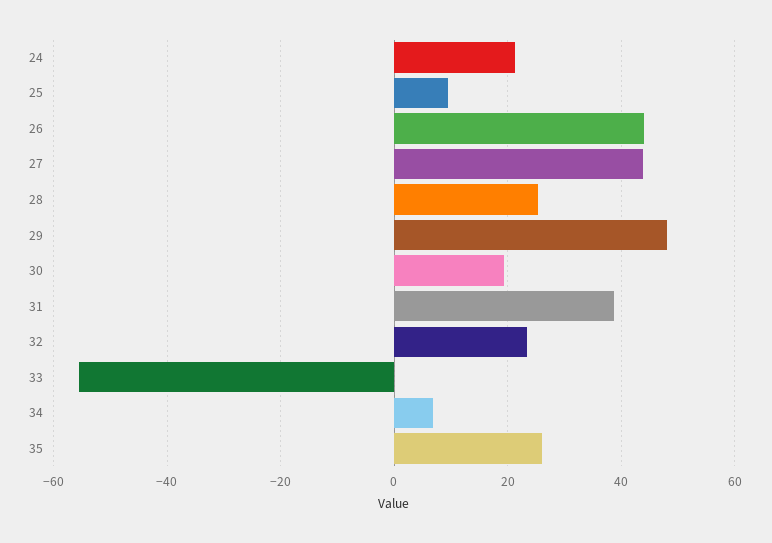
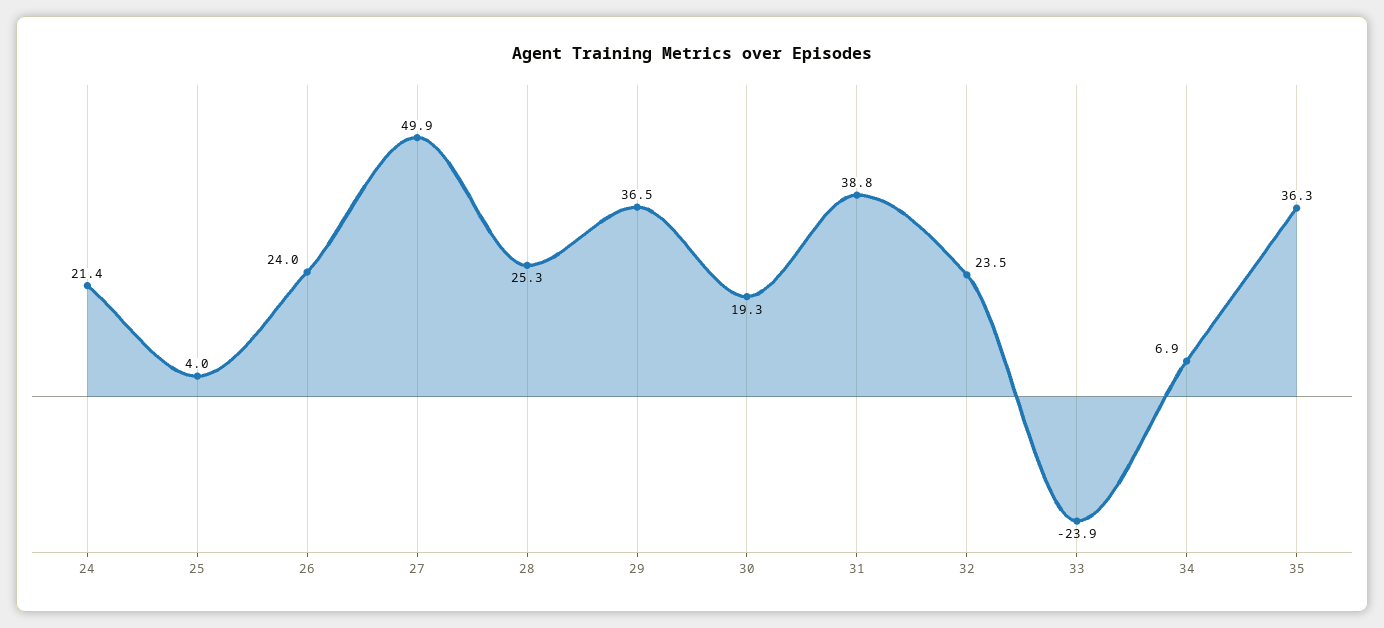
  {
    "24": 21.4,
-   "25": 10,
+   "25": 4,
-   "26": 44,
+   "26": 24,
-   "27": 44,
+   "27": 49.9,
    "28": 25.3,
-   "29": 48,
+   "29": 36.5,
    "30": 19.3,
    "31": 38.8,
    "32": 23.5,
-   "33": -56,
+   "33": -23.9,
    "34": 6.9,
-   "35": 26
+   "35": 36.3
  }

